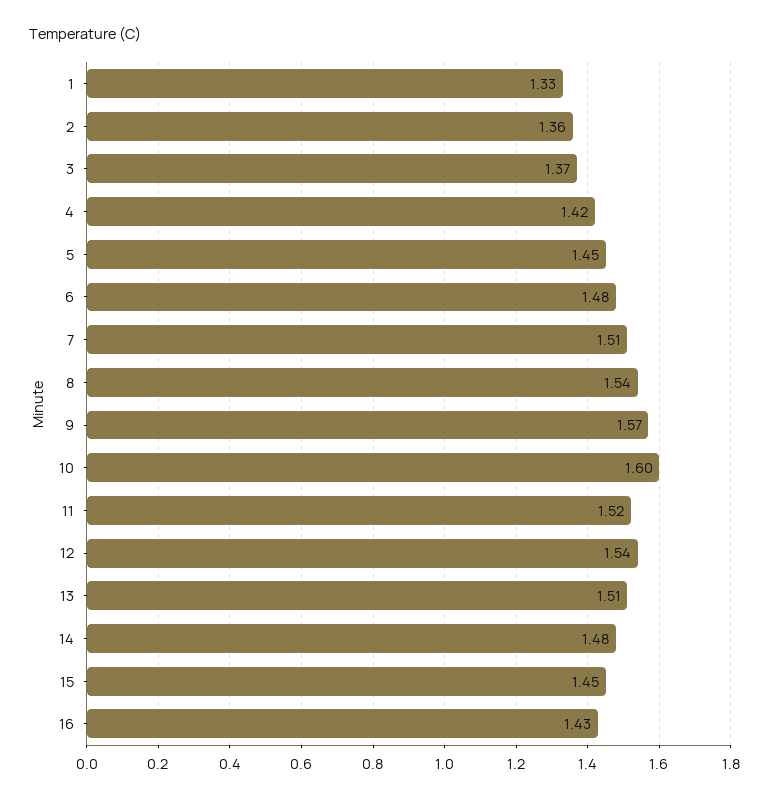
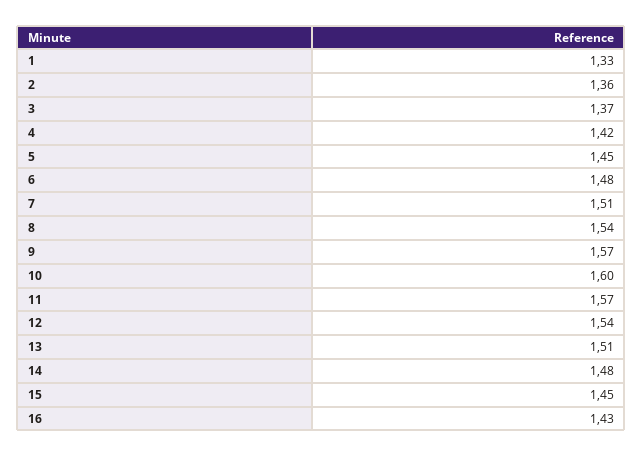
  {
    "1": 1.33,
    "2": 1.36,
    "3": 1.37,
    "4": 1.42,
    "5": 1.45,
    "6": 1.48,
    "7": 1.51,
    "8": 1.54,
    "9": 1.57,
    "10": 1.6,
-   "11": 1.52,
+   "11": 1.57,
    "12": 1.54,
    "13": 1.51,
    "14": 1.48,
    "15": 1.45,
    "16": 1.43
  }

